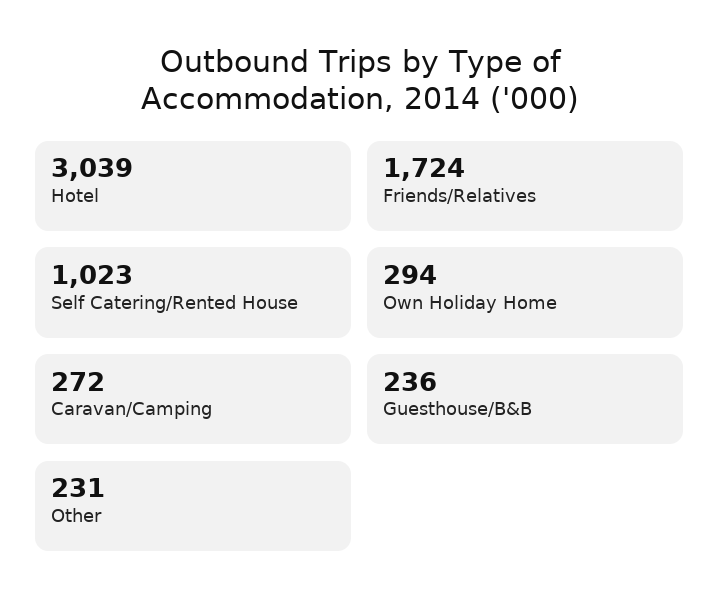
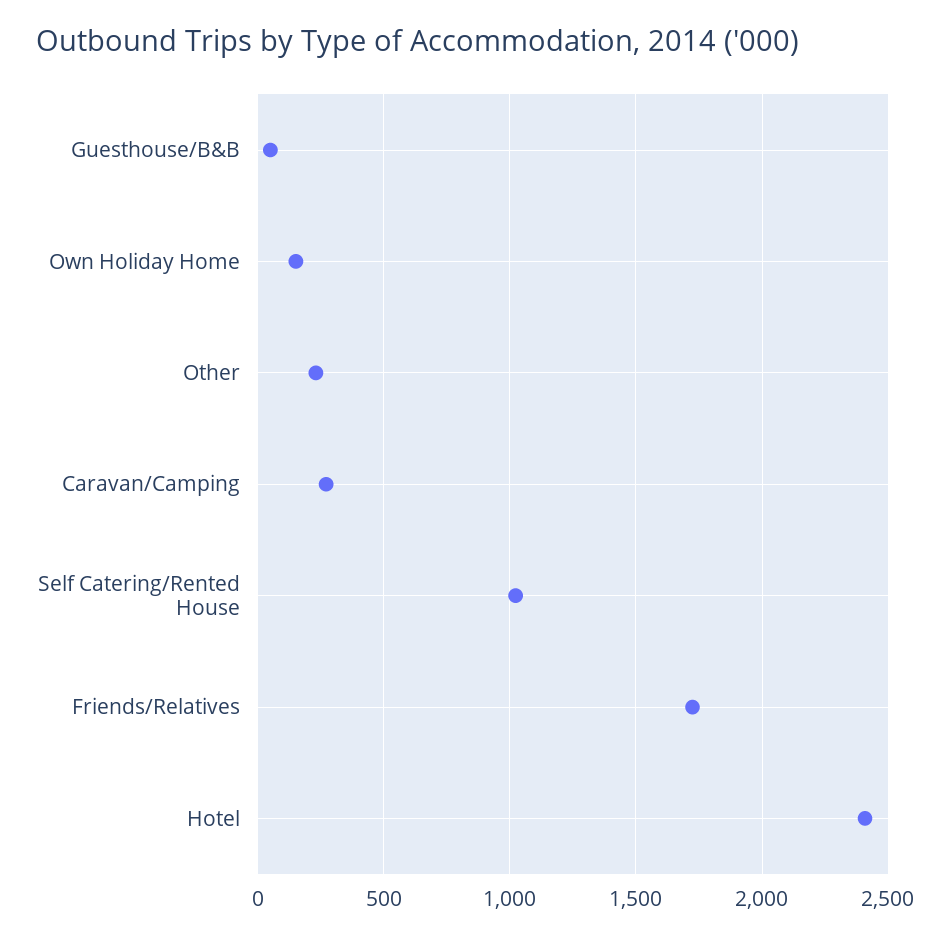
  {
-   "Hotel": 3039,
+   "Hotel": 2400,
    "Friends/Relatives": 1724,
    "Self Catering/Rented House": 1023,
-   "Own Holiday Home": 294,
+   "Own Holiday Home": 150,
    "Caravan/Camping": 272,
-   "Guesthouse/B&B": 236,
+   "Guesthouse/B&B": 50,
    "Other": 231
  }

